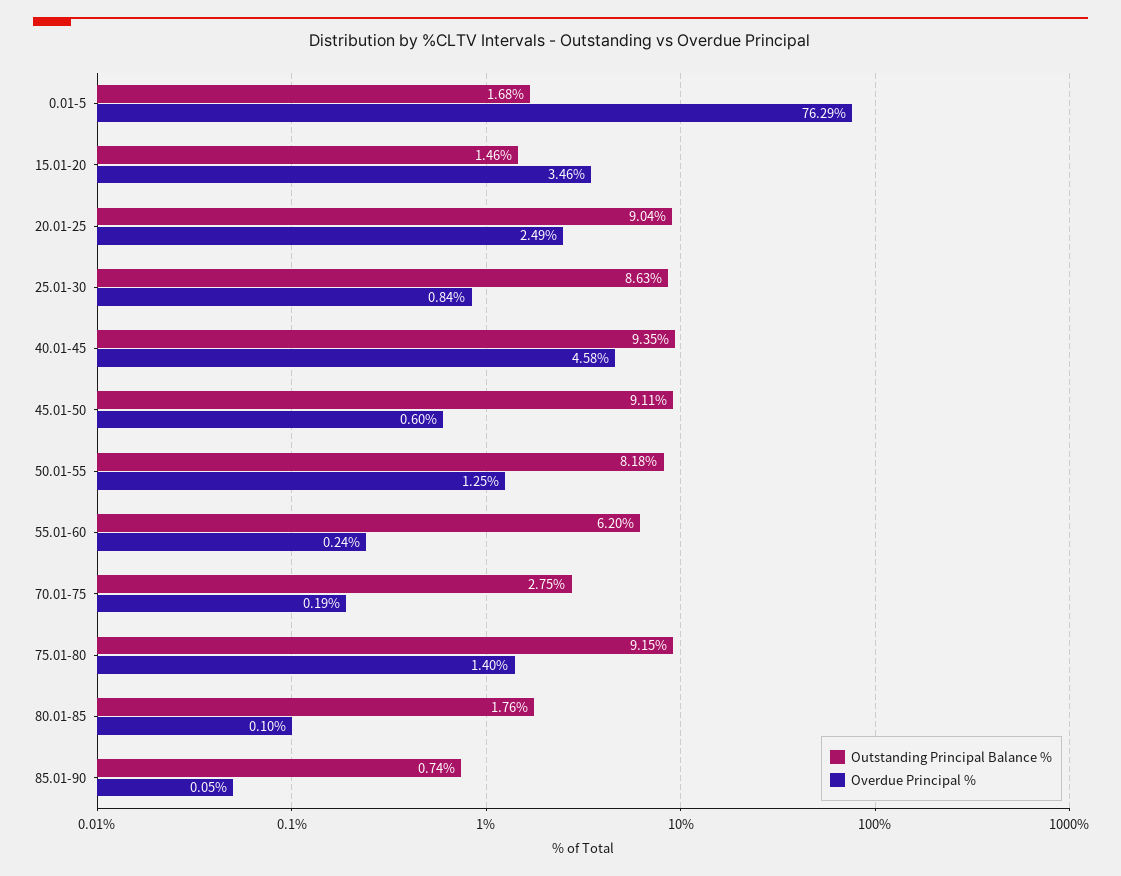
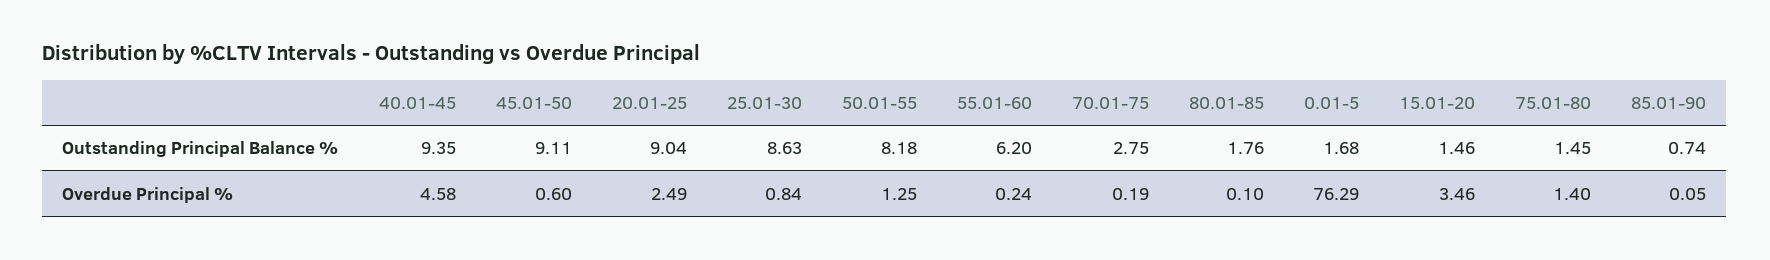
  {
    "Outstanding Principal Balance %": {
      "0.01-5": 1.68,
      "15.01-20": 1.46,
      "20.01-25": 9.04,
      "25.01-30": 8.63,
      "40.01-45": 9.35,
      "45.01-50": 9.11,
      "50.01-55": 8.18,
      "55.01-60": 6.2,
      "70.01-75": 2.75,
-     "75.01-80": 9.15,
+     "75.01-80": 1.45,
      "80.01-85": 1.76,
      "85.01-90": 0.74
    },
    "Overdue Principal %": {
      "0.01-5": 76.29,
      "15.01-20": 3.46,
      "20.01-25": 2.49,
      "25.01-30": 0.84,
      "40.01-45": 4.58,
      "45.01-50": 0.6,
      "50.01-55": 1.25,
      "55.01-60": 0.24,
      "70.01-75": 0.19,
      "75.01-80": 1.4,
      "80.01-85": 0.1,
      "85.01-90": 0.05
    }
  }

